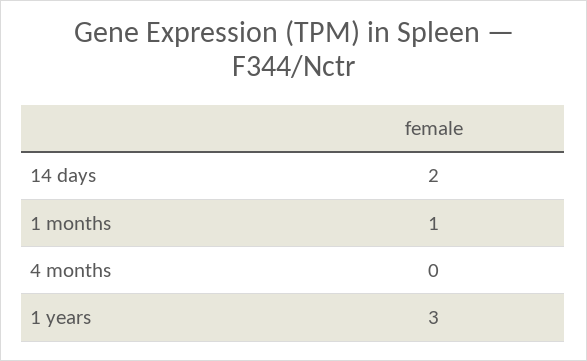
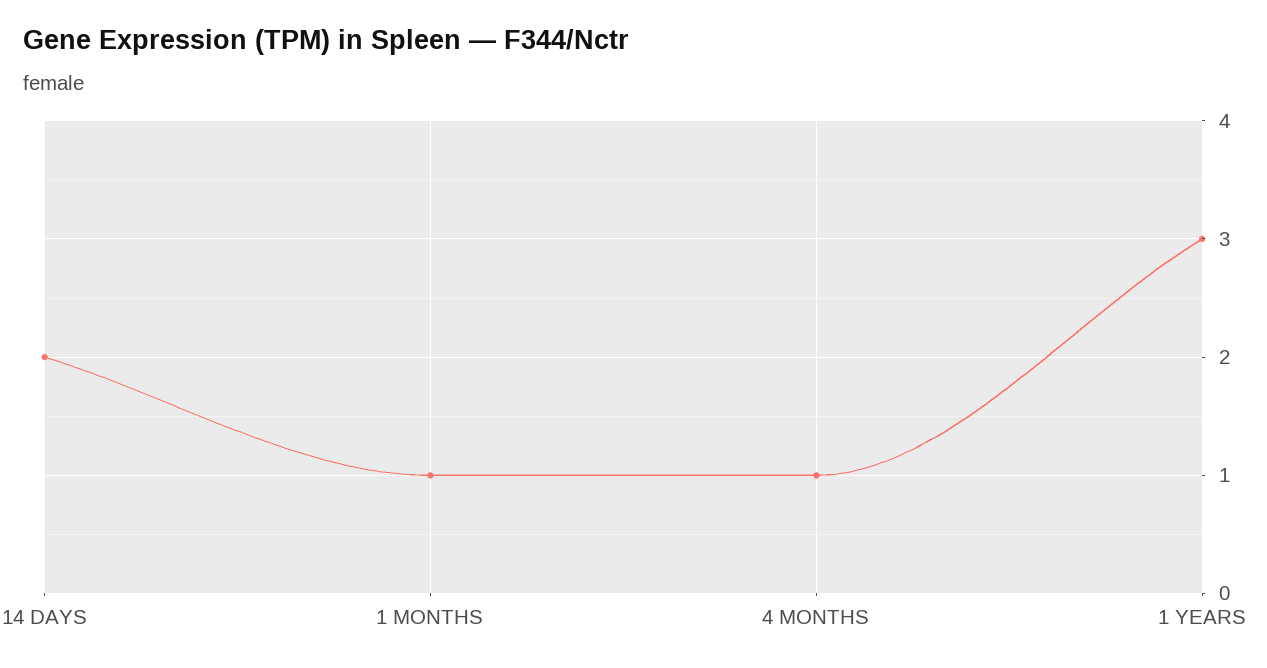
  {
    "14 days": 2,
    "1 months": 1,
-   "4 months": 0,
+   "4 months": 1,
    "1 years": 3
  }

